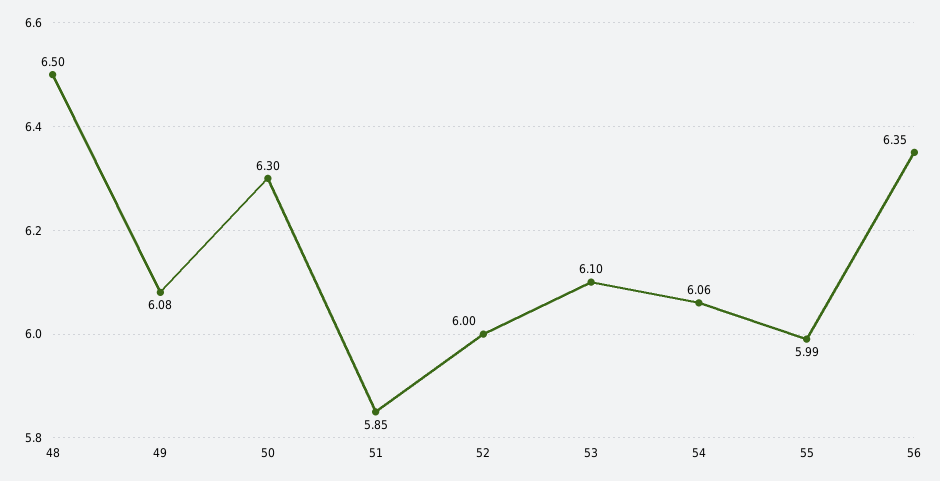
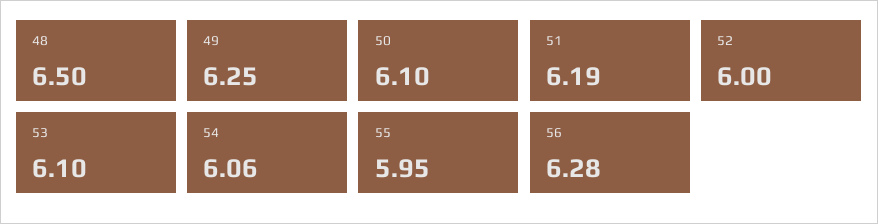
  {
    "48": 6.5,
-   "49": 6.08,
+   "49": 6.25,
-   "50": 6.3,
+   "50": 6.1,
-   "51": 5.85,
+   "51": 6.19,
    "52": 6,
    "53": 6.1,
    "54": 6.06,
-   "55": 5.99,
+   "55": 5.95,
-   "56": 6.35
+   "56": 6.28
  }

